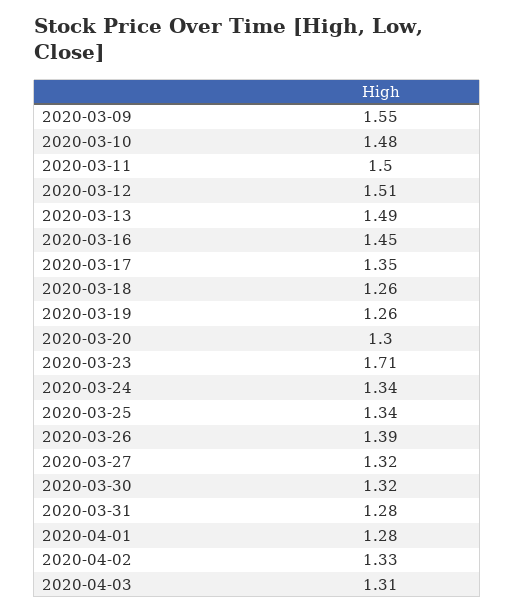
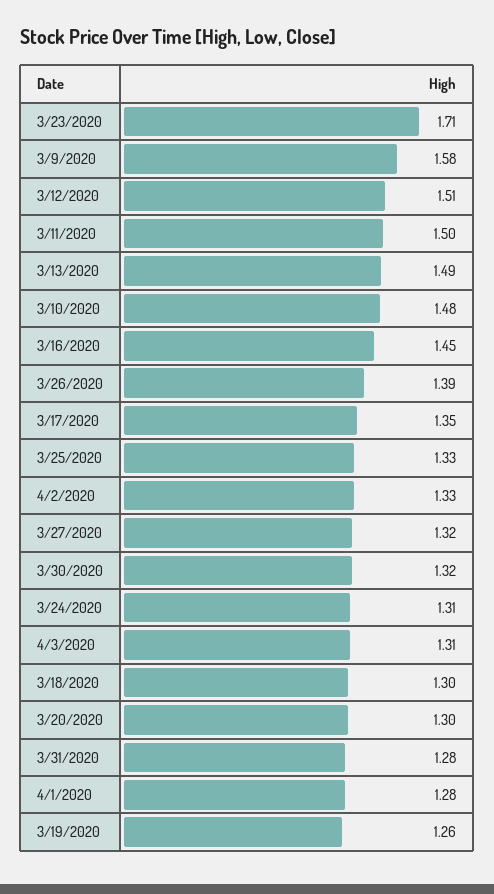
  {
-   "2020-03-09": 1.55,
+   "2020-03-09": 1.58,
    "2020-03-10": 1.48,
    "2020-03-11": 1.5,
    "2020-03-12": 1.51,
    "2020-03-13": 1.49,
    "2020-03-16": 1.45,
    "2020-03-17": 1.35,
-   "2020-03-18": 1.26,
+   "2020-03-18": 1.3,
    "2020-03-19": 1.26,
    "2020-03-20": 1.3,
    "2020-03-23": 1.71,
-   "2020-03-24": 1.34,
+   "2020-03-24": 1.31,
-   "2020-03-25": 1.34,
+   "2020-03-25": 1.33,
    "2020-03-26": 1.39,
    "2020-03-27": 1.32,
    "2020-03-30": 1.32,
    "2020-03-31": 1.28,
    "2020-04-01": 1.28,
    "2020-04-02": 1.33,
    "2020-04-03": 1.31
  }

